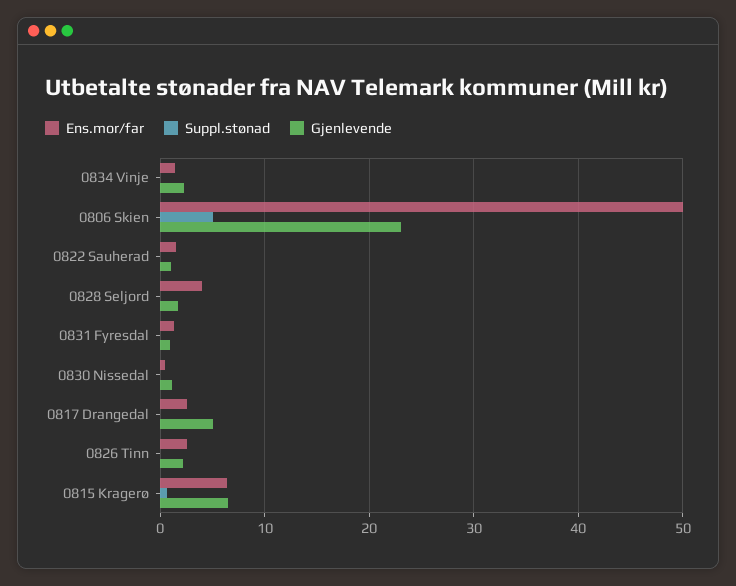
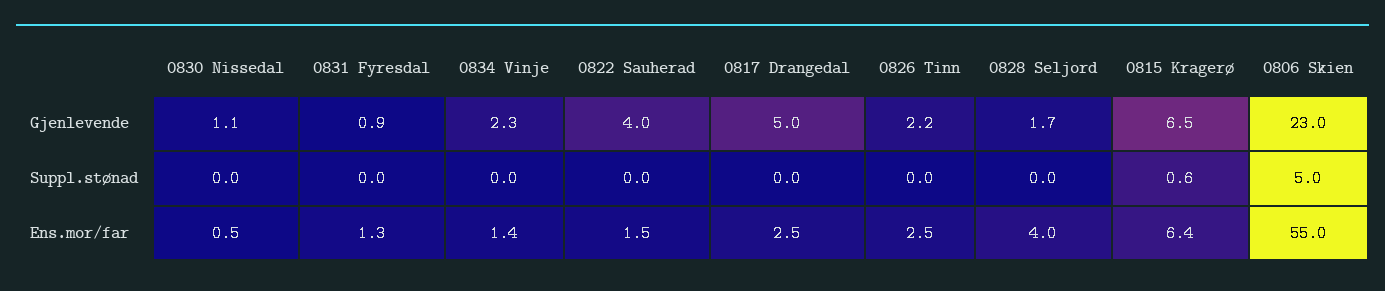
  {
    "Ens.mor/far": {
      "0834 Vinje": 1.4,
-     "0806 Skien": 50,
+     "0806 Skien": 55,
      "0822 Sauherad": 1.5,
      "0828 Seljord": 4,
      "0831 Fyresdal": 1.3,
      "0830 Nissedal": 0.5,
      "0817 Drangedal": 2.5,
      "0826 Tinn": 2.5,
      "0815 Kragerø": 6.4
    },
    "Suppl.stønad": {
      "0834 Vinje": 0,
      "0806 Skien": 5,
      "0822 Sauherad": 0,
      "0828 Seljord": 0,
      "0831 Fyresdal": 0,
      "0830 Nissedal": 0,
      "0817 Drangedal": 0,
      "0826 Tinn": 0,
      "0815 Kragerø": 0.6
    },
    "Gjenlevende": {
      "0834 Vinje": 2.3,
      "0806 Skien": 23,
-     "0822 Sauherad": 1,
+     "0822 Sauherad": 4,
      "0828 Seljord": 1.7,
      "0831 Fyresdal": 0.9,
      "0830 Nissedal": 1.1,
      "0817 Drangedal": 5,
      "0826 Tinn": 2.2,
      "0815 Kragerø": 6.5
    }
  }

